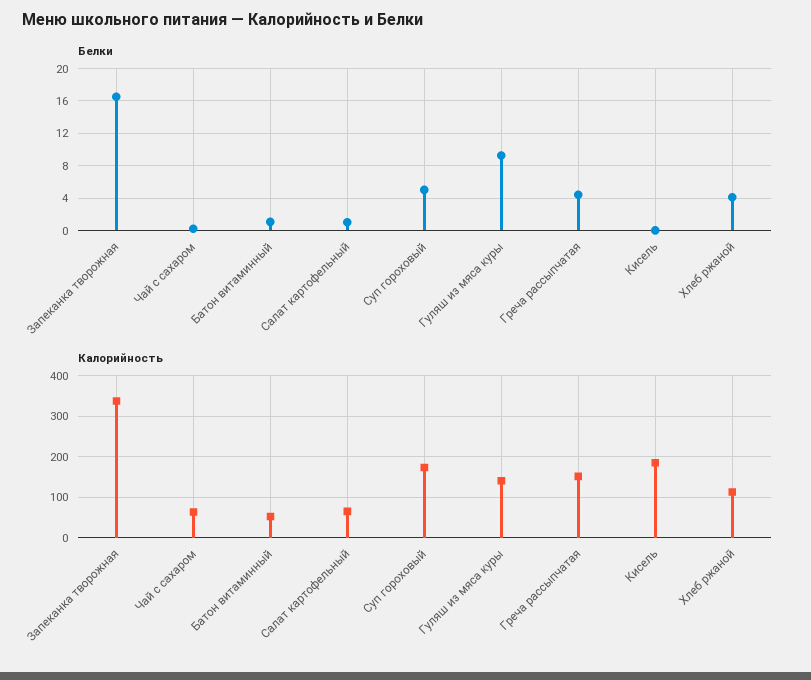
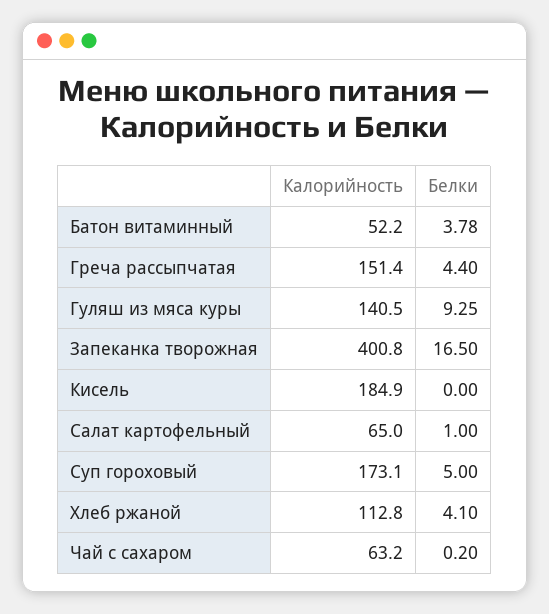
  {
    "Белки": {
      "Запеканка творожная": 16.5,
      "Чай с сахаром": 0.2,
-     "Батон витаминный": 1,
+     "Батон витаминный": 3.78,
      "Салат картофельный": 1,
      "Суп гороховый": 5,
      "Гуляш из мяса куры": 9.25,
      "Греча рассыпчатая": 4.4,
      "Кисель": 0,
      "Хлеб ржаной": 4.1
    },
    "Калорийность": {
-     "Запеканка творожная": 340,
+     "Запеканка творожная": 400.8,
      "Чай с сахаром": 63.2,
      "Батон витаминный": 52.2,
      "Салат картофельный": 65,
      "Суп гороховый": 173.1,
      "Гуляш из мяса куры": 140.5,
      "Греча рассыпчатая": 151.4,
      "Кисель": 184.9,
      "Хлеб ржаной": 112.8
    }
  }

